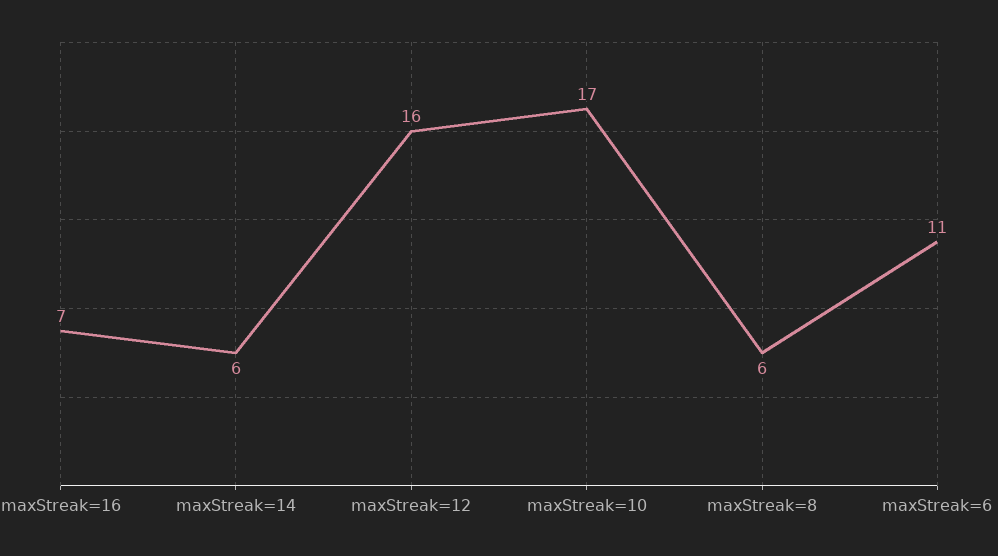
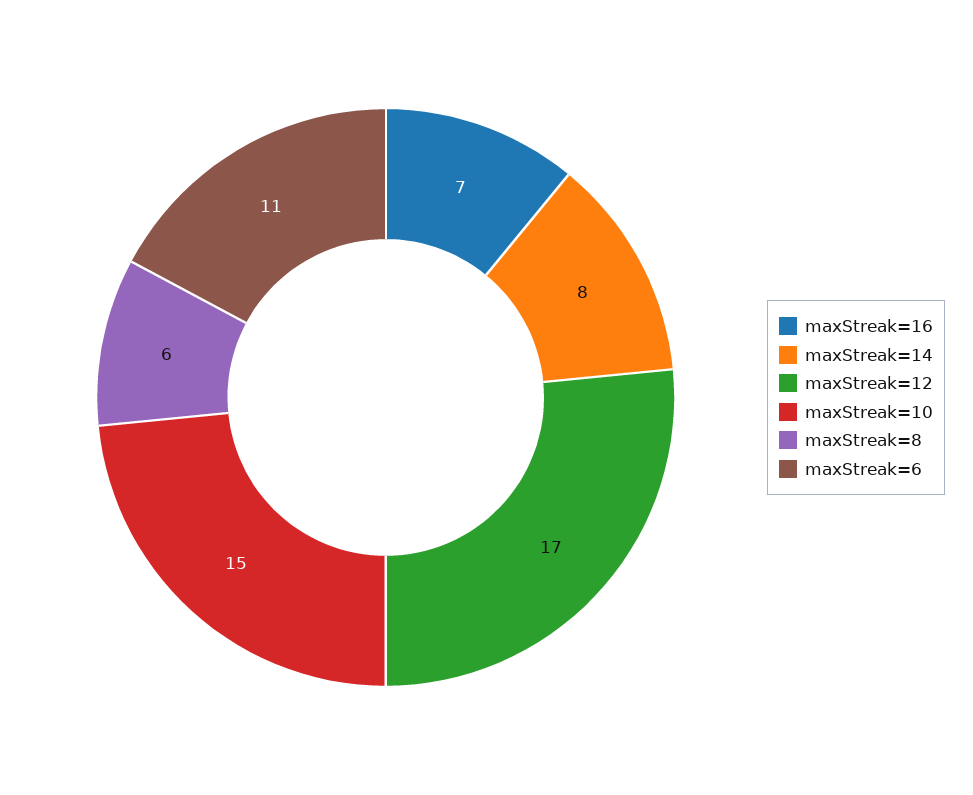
  {
    "maxStreak=16": 7,
-   "maxStreak=14": 6,
+   "maxStreak=14": 8,
-   "maxStreak=12": 16,
+   "maxStreak=12": 17,
-   "maxStreak=10": 17,
+   "maxStreak=10": 15,
    "maxStreak=8": 6,
    "maxStreak=6": 11
  }

